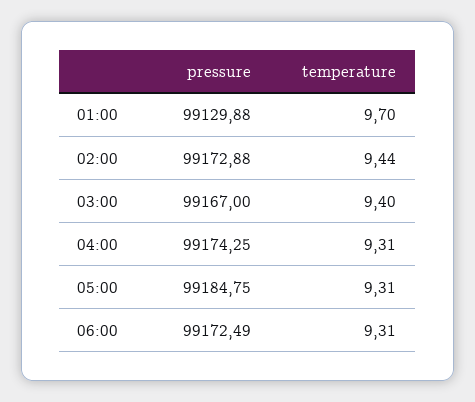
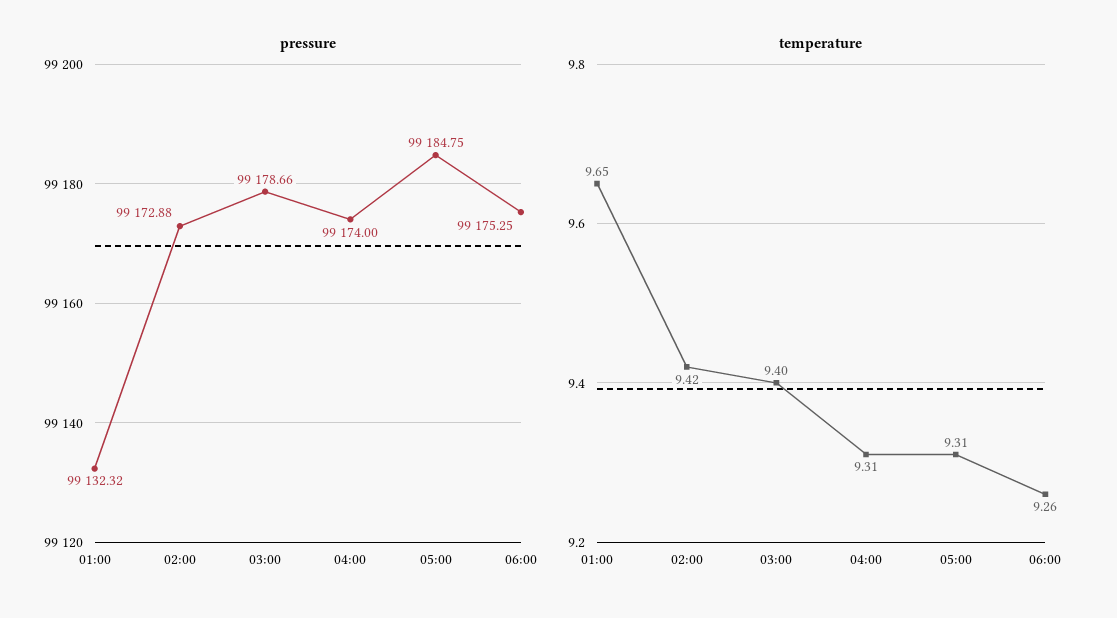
  {
    "pressure": {
-     "01:00": 99129.88,
+     "01:00": 99132.32,
      "02:00": 99172.88,
-     "03:00": 99167,
+     "03:00": 99178.66,
-     "04:00": 99174.25,
+     "04:00": 99174,
      "05:00": 99184.75,
-     "06:00": 99172.49
+     "06:00": 99175.25
    },
    "temperature": {
-     "01:00": 9.7,
+     "01:00": 9.65,
-     "02:00": 9.44,
+     "02:00": 9.42,
      "03:00": 9.4,
      "04:00": 9.31,
      "05:00": 9.31,
-     "06:00": 9.31
+     "06:00": 9.26
    }
  }

